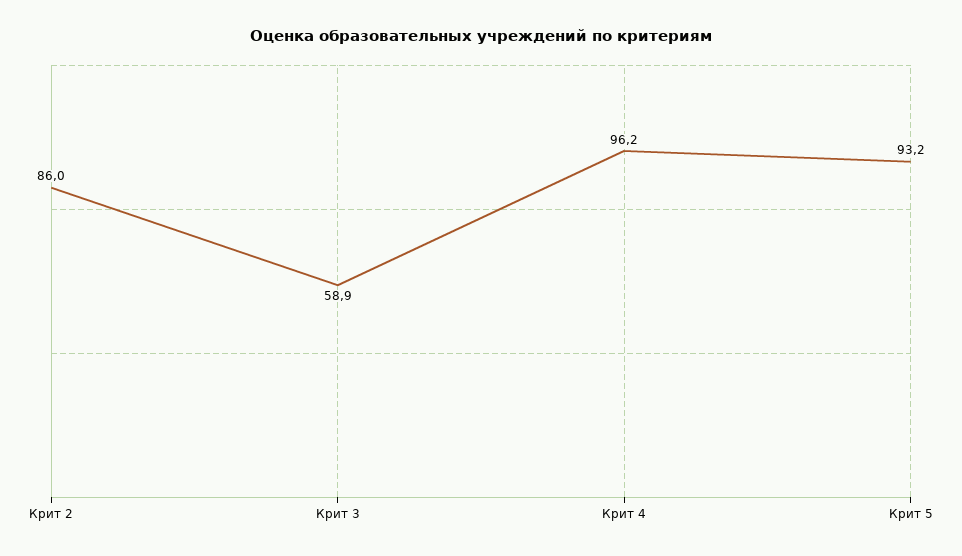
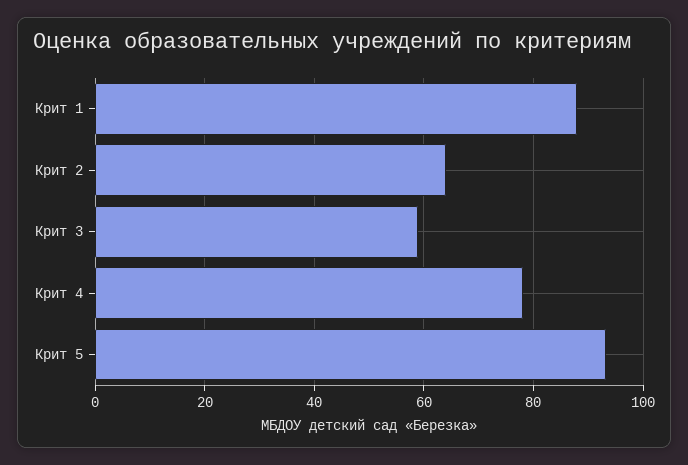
  {
-   "Крит 2": 86,
+   "Крит 2": 64,
    "Крит 3": 58.9,
-   "Крит 4": 96.2,
+   "Крит 4": 78,
-   "Крит 5": 93.2
+   "Крит 5": 93.2,
+   "Крит 1": 88
  }

